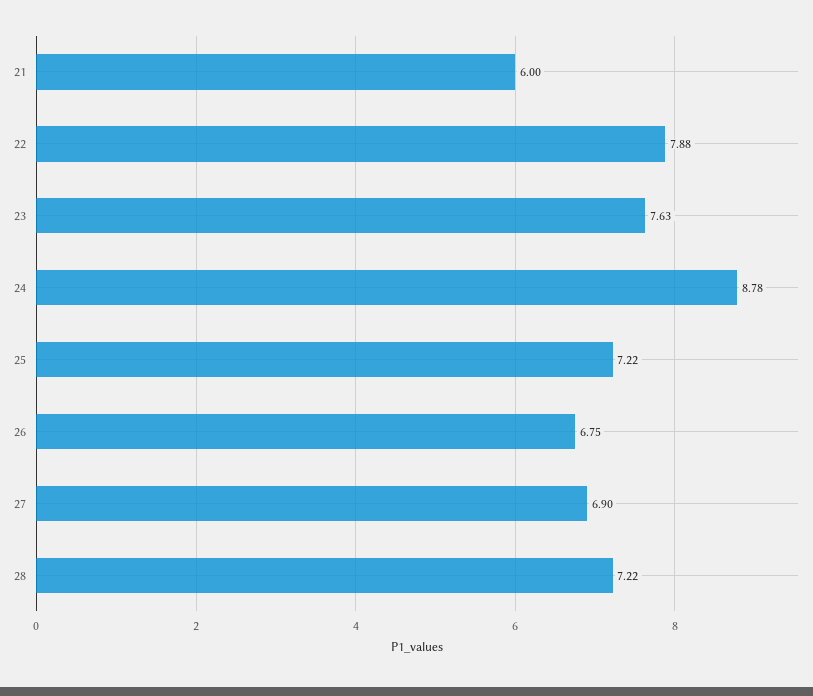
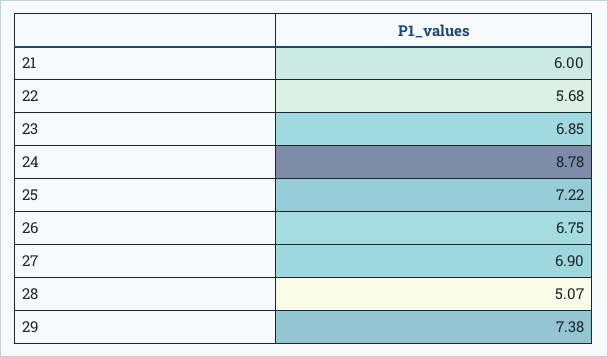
  {
    "21": 6,
-   "22": 7.88,
+   "22": 5.68,
-   "23": 7.63,
+   "23": 6.85,
    "24": 8.78,
    "25": 7.22,
    "26": 6.75,
    "27": 6.9,
-   "28": 7.22
+   "28": 5.07,
+   "29": 7.38
  }

